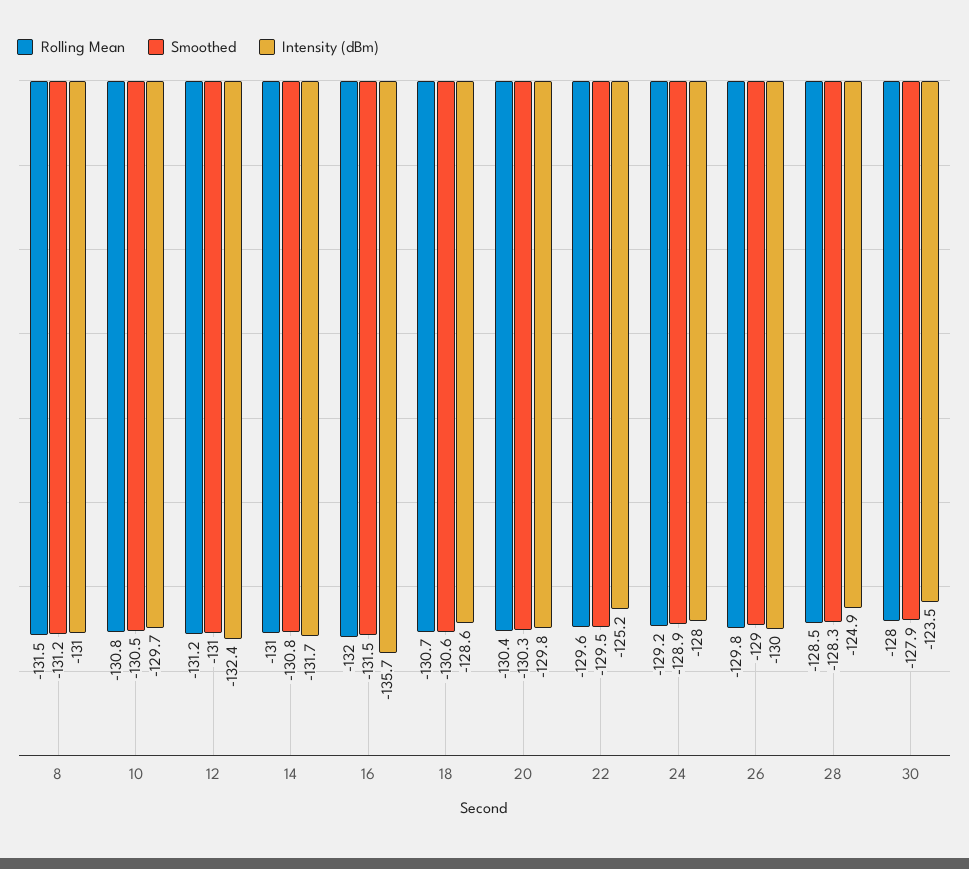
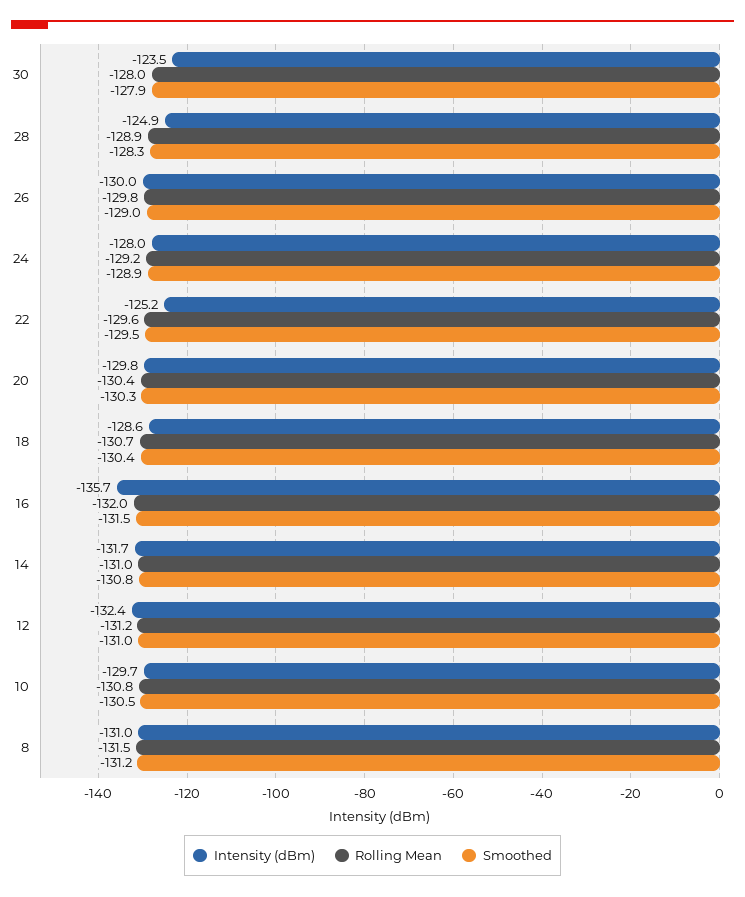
  {
    "Rolling Mean": {
      "8": -131.5,
      "10": -130.8,
      "12": -131.2,
      "14": -131,
      "16": -132,
      "18": -130.7,
      "20": -130.4,
      "22": -129.6,
      "24": -129.2,
      "26": -129.8,
-     "28": -128.5,
+     "28": -128.9,
      "30": -128
    },
    "Smoothed": {
      "8": -131.2,
      "10": -130.5,
      "12": -131,
      "14": -130.8,
      "16": -131.5,
-     "18": -130.6,
+     "18": -130.4,
      "20": -130.3,
      "22": -129.5,
      "24": -128.9,
      "26": -129,
      "28": -128.3,
      "30": -127.9
    },
    "Intensity (dBm)": {
      "8": -131,
      "10": -129.7,
      "12": -132.4,
      "14": -131.7,
      "16": -135.7,
      "18": -128.6,
      "20": -129.8,
      "22": -125.2,
      "24": -128,
      "26": -130,
      "28": -124.9,
      "30": -123.5
    }
  }

